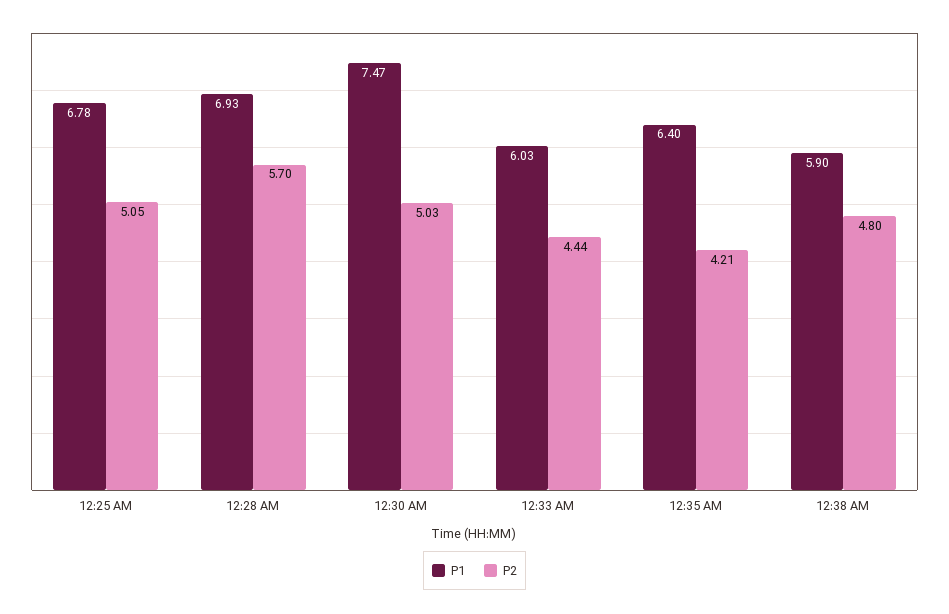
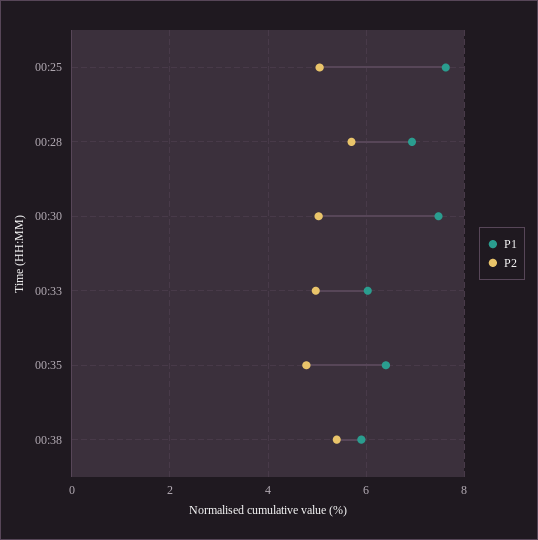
  {
    "P1": {
-     "12:25 AM": 6.78,
+     "12:25 AM": 7.6,
      "12:28 AM": 6.93,
      "12:30 AM": 7.47,
      "12:33 AM": 6.03,
      "12:35 AM": 6.4,
      "12:38 AM": 5.9
    },
    "P2": {
      "12:25 AM": 5.05,
      "12:28 AM": 5.7,
      "12:30 AM": 5.03,
-     "12:33 AM": 4.44,
+     "12:33 AM": 5,
-     "12:35 AM": 4.21,
+     "12:35 AM": 4.8,
-     "12:38 AM": 4.8
+     "12:38 AM": 5.4
    }
  }

